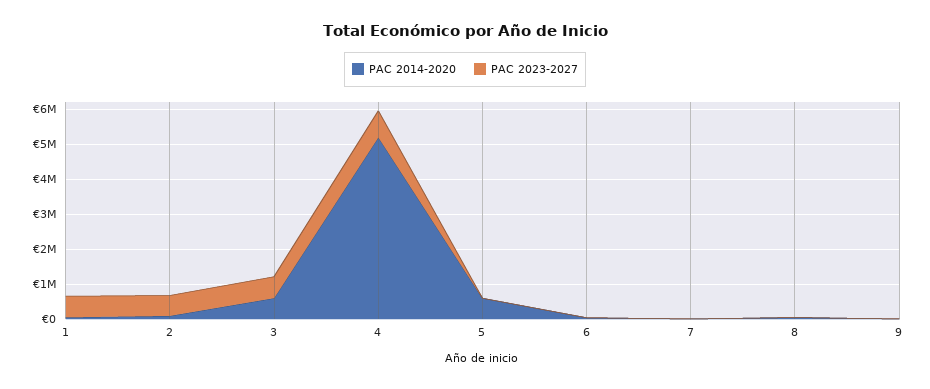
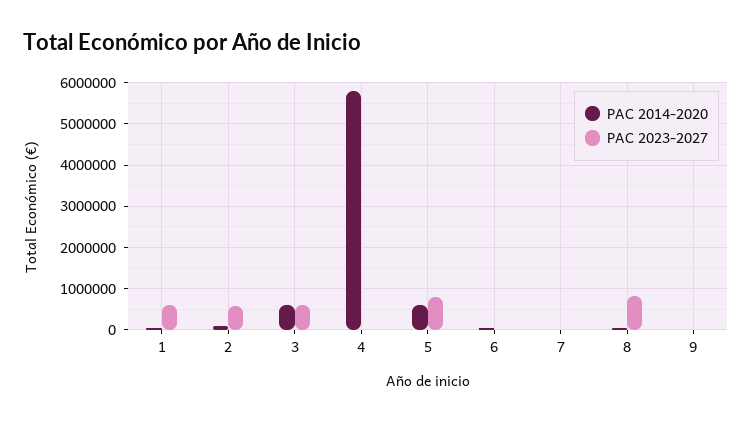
  {
    "PAC 2014-2020": {
      "1": 0,
      "2": 0,
      "3": 600000,
-     "4": 5250000,
+     "4": 5800000,
      "5": 600000,
      "6": 0,
      "7": 0,
      "8": 0,
      "9": 0
    },
    "PAC 2023-2027": {
      "1": 600000,
      "2": 600000,
      "3": 600000,
-     "4": 750000,
+     "4": 0,
-     "5": 0,
+     "5": 800000,
      "6": 0,
      "7": 0,
-     "8": 0,
+     "8": 800000,
      "9": 0
    }
  }

